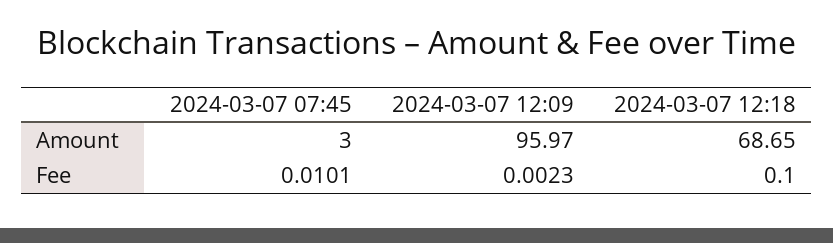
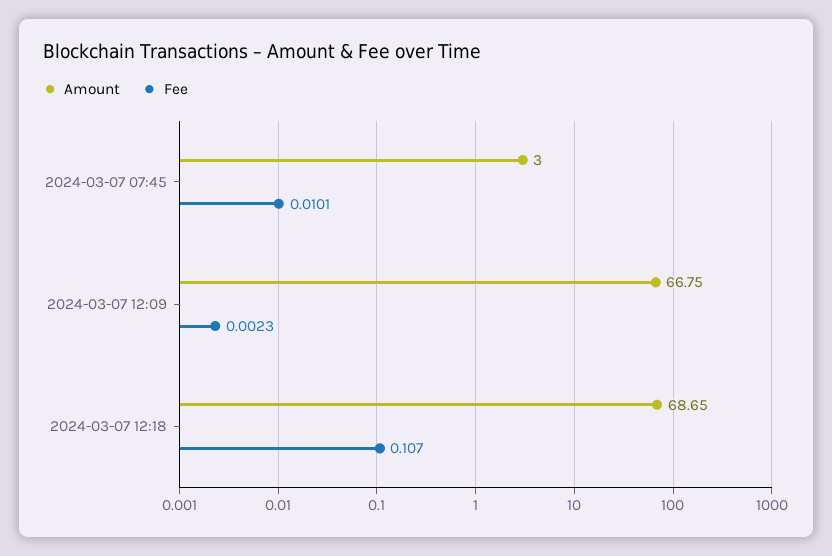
  {
    "Amount": {
      "2024-03-07 07:45": 3,
-     "2024-03-07 12:09": 95.97,
+     "2024-03-07 12:09": 66.75,
      "2024-03-07 12:18": 68.65
    },
    "Fee": {
      "2024-03-07 07:45": 0.0101,
      "2024-03-07 12:09": 0.0023,
-     "2024-03-07 12:18": 0.1
+     "2024-03-07 12:18": 0.107
    }
  }

